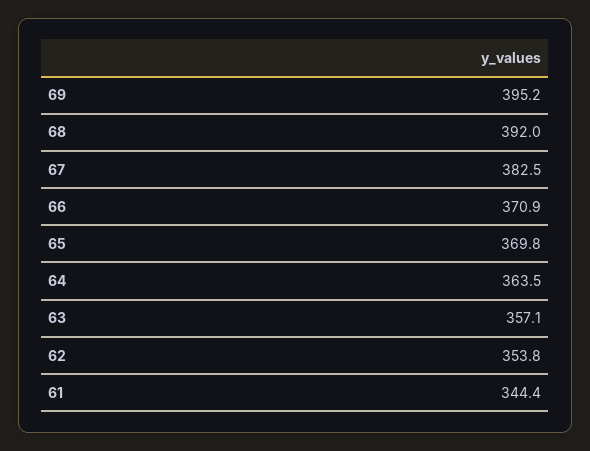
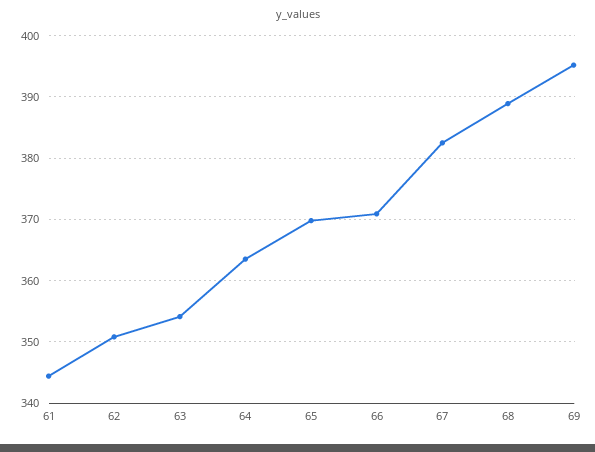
  {
    "69": 395.2,
-   "68": 392,
+   "68": 389,
    "67": 382.5,
    "66": 370.9,
    "65": 369.8,
    "64": 363.5,
-   "63": 357.1,
+   "63": 354,
-   "62": 353.8,
+   "62": 351,
    "61": 344.4
  }

